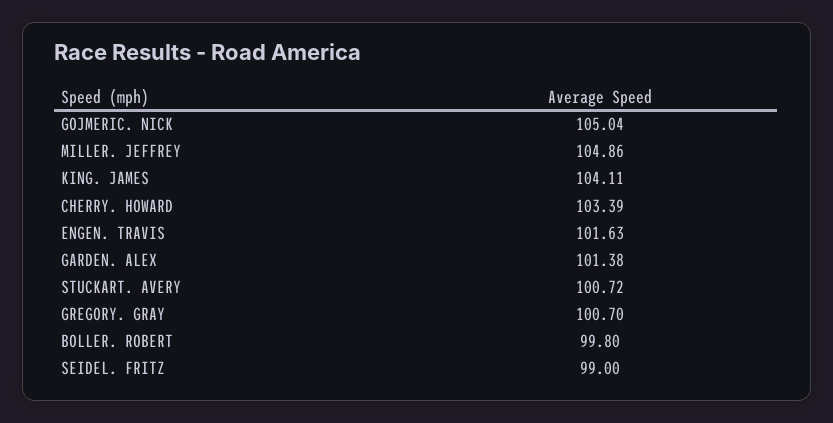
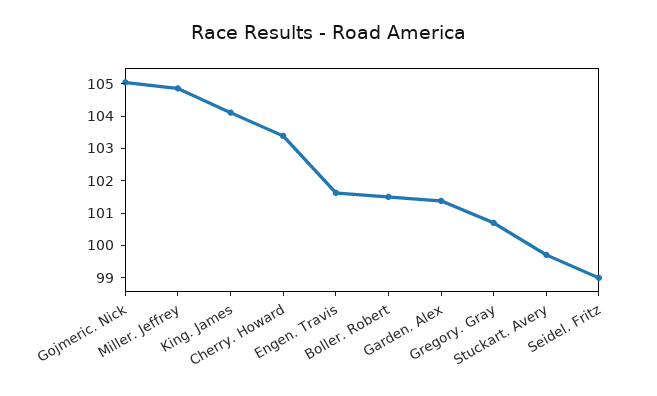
  {
    "GOJMERIC. NICK": 105.04,
    "MILLER. JEFFREY": 104.86,
    "KING. JAMES": 104.11,
    "CHERRY. HOWARD": 103.39,
    "ENGEN. TRAVIS": 101.63,
    "GARDEN. ALEX": 101.38,
-   "STUCKART. AVERY": 100.72,
+   "STUCKART. AVERY": 99.75,
    "GREGORY. GRAY": 100.7,
-   "BOLLER. ROBERT": 99.8,
+   "BOLLER. ROBERT": 101.5,
    "SEIDEL. FRITZ": 99
  }

